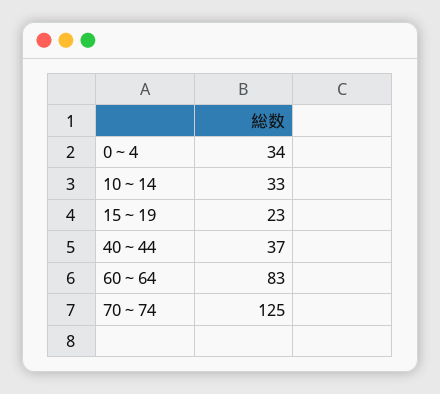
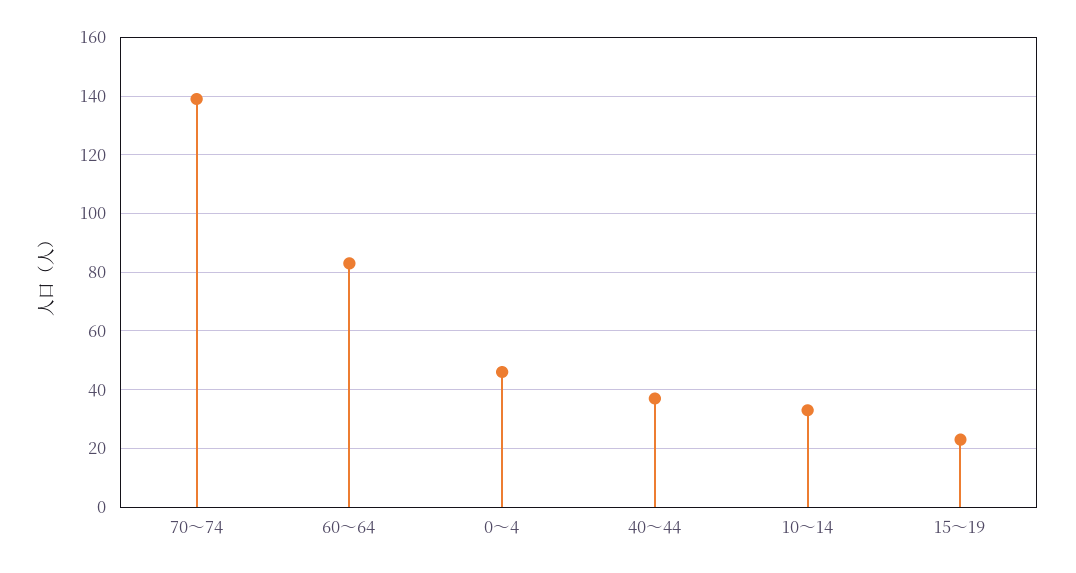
  {
-   "0～4": 34,
+   "0～4": 45,
    "10～14": 33,
    "15～19": 23,
    "40～44": 37,
    "60～64": 83,
-   "70～74": 125
+   "70～74": 140
  }

